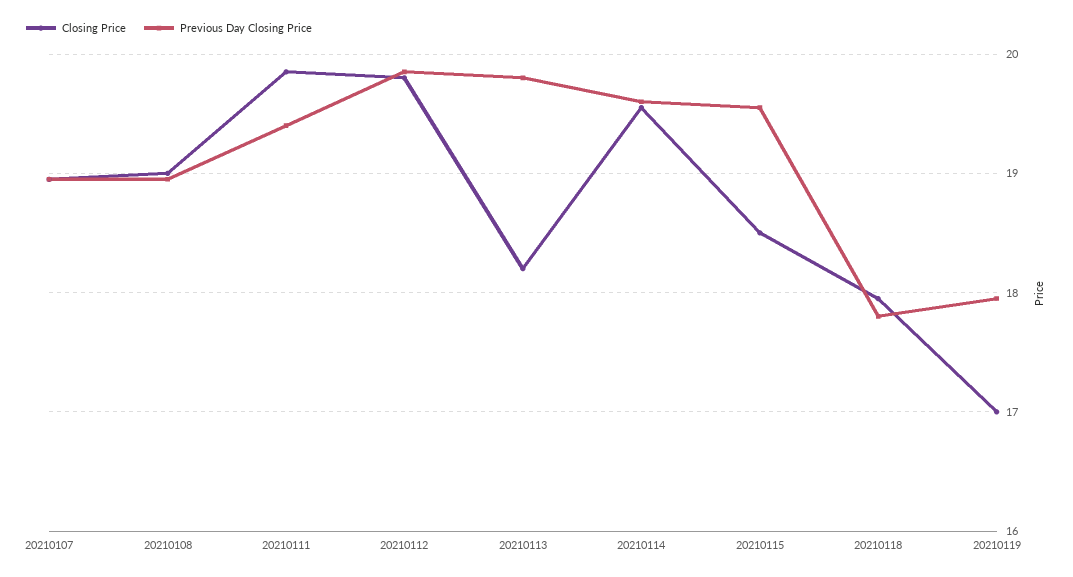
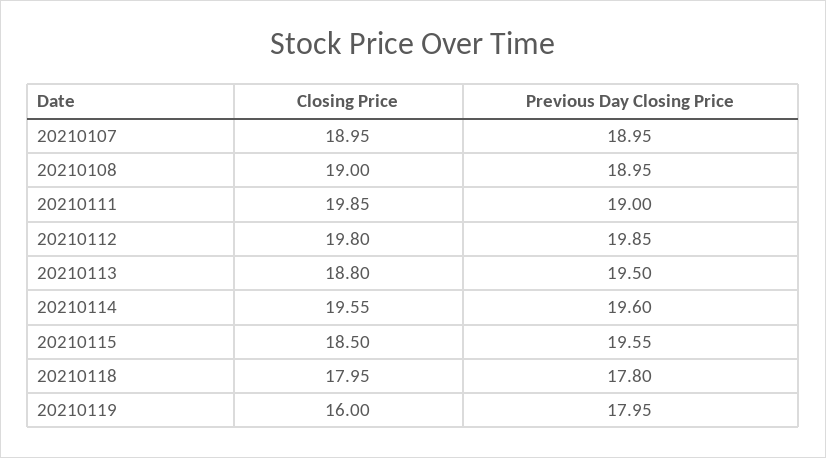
  {
    "Closing Price": {
      "20210107": 18.95,
      "20210108": 19,
      "20210111": 19.85,
      "20210112": 19.8,
-     "20210113": 18.2,
+     "20210113": 18.8,
      "20210114": 19.55,
      "20210115": 18.5,
      "20210118": 17.95,
-     "20210119": 17
+     "20210119": 16
    },
    "Previous Day Closing Price": {
      "20210107": 18.95,
      "20210108": 18.95,
-     "20210111": 19.4,
+     "20210111": 19,
      "20210112": 19.85,
-     "20210113": 19.8,
+     "20210113": 19.5,
      "20210114": 19.6,
      "20210115": 19.55,
      "20210118": 17.8,
      "20210119": 17.95
    }
  }

